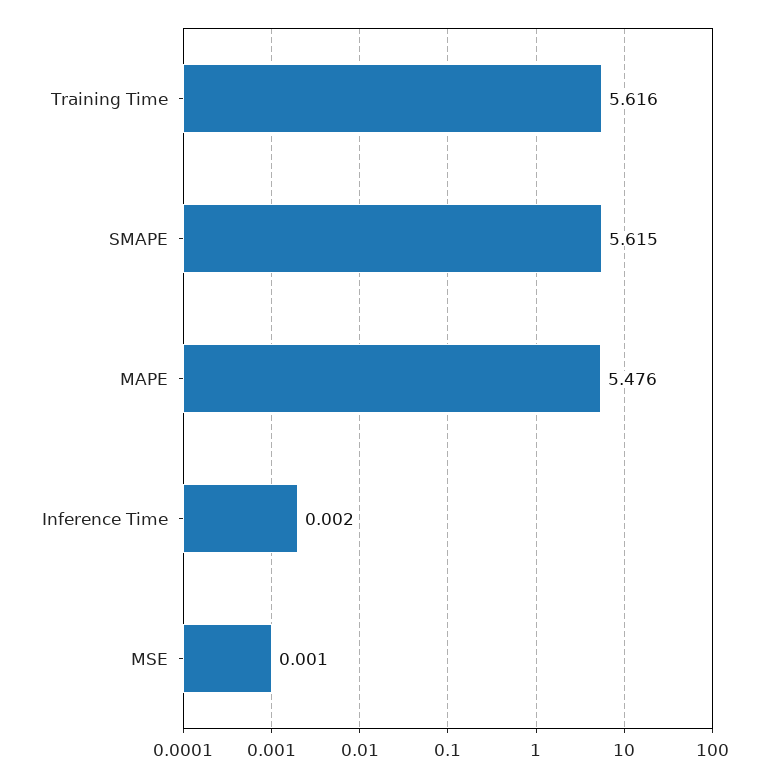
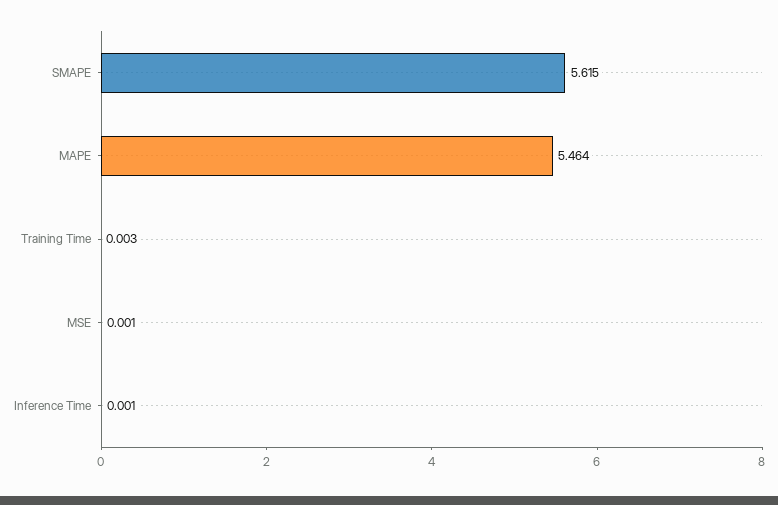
  {
-   "Training Time": 5.616,
+   "Training Time": 0.003,
    "SMAPE": 5.615,
-   "MAPE": 5.476,
+   "MAPE": 5.464,
-   "Inference Time": 0.002,
+   "Inference Time": 0.001,
    "MSE": 0.001
  }

